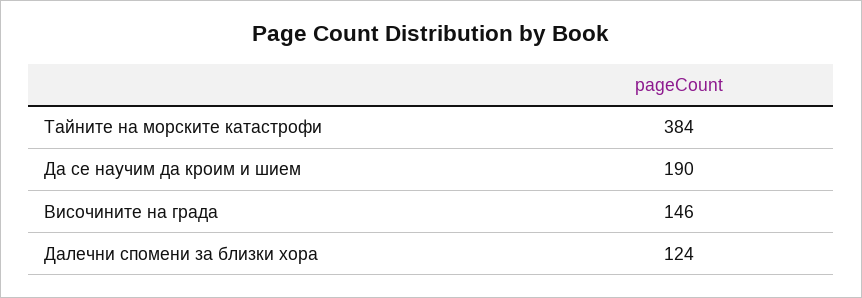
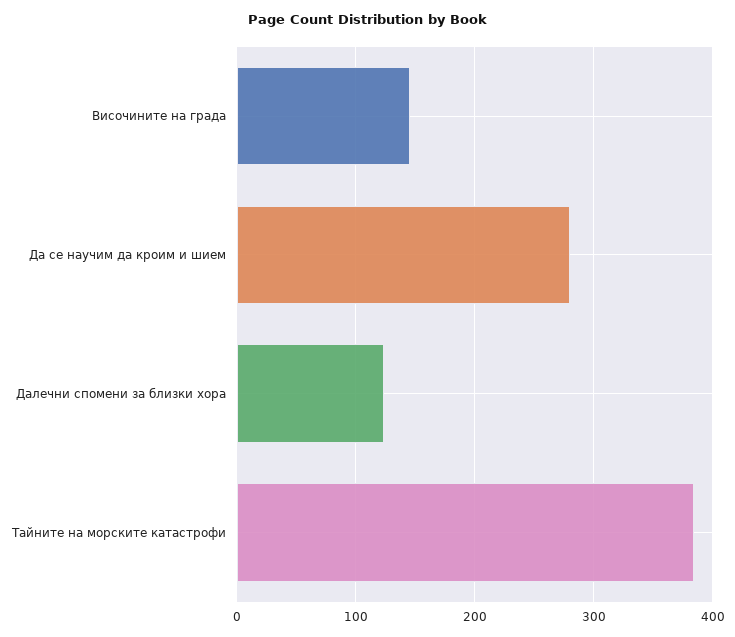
  {
    "Тайните на морските катастрофи": 384,
-   "Да се научим да кроим и шием": 190,
+   "Да се научим да кроим и шием": 280,
    "Височините на града": 146,
    "Далечни спомени за близки хора": 124
  }

